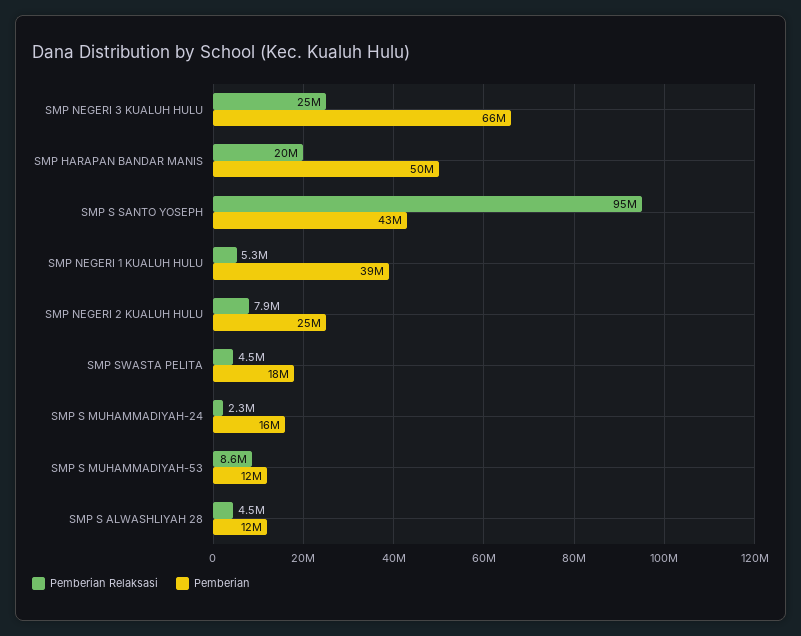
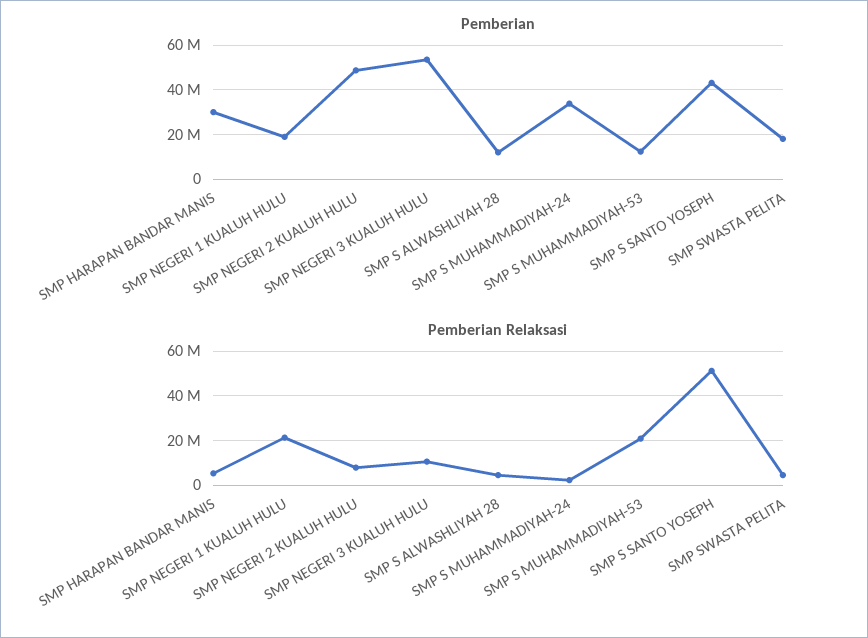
  {
    "Pemberian Relaksasi": {
-     "SMP NEGERI 3 KUALUH HULU": 25000000,
+     "SMP NEGERI 3 KUALUH HULU": 10000000,
-     "SMP HARAPAN BANDAR MANIS": 20000000,
+     "SMP HARAPAN BANDAR MANIS": 5000000,
-     "SMP S SANTO YOSEPH": 95000000,
+     "SMP S SANTO YOSEPH": 50000000,
-     "SMP NEGERI 1 KUALUH HULU": 5300000,
+     "SMP NEGERI 1 KUALUH HULU": 20000000,
      "SMP NEGERI 2 KUALUH HULU": 7900000,
      "SMP SWASTA PELITA": 4500000,
      "SMP S MUHAMMADIYAH-24": 2300000,
-     "SMP S MUHAMMADIYAH-53": 8600000,
+     "SMP S MUHAMMADIYAH-53": 20000000,
      "SMP S ALWASHLIYAH 28": 4500000
    },
    "Pemberian": {
-     "SMP NEGERI 3 KUALUH HULU": 66000000,
+     "SMP NEGERI 3 KUALUH HULU": 55000000,
-     "SMP HARAPAN BANDAR MANIS": 50000000,
+     "SMP HARAPAN BANDAR MANIS": 30000000,
      "SMP S SANTO YOSEPH": 43000000,
-     "SMP NEGERI 1 KUALUH HULU": 39000000,
+     "SMP NEGERI 1 KUALUH HULU": 20000000,
-     "SMP NEGERI 2 KUALUH HULU": 25000000,
+     "SMP NEGERI 2 KUALUH HULU": 50000000,
      "SMP SWASTA PELITA": 18000000,
-     "SMP S MUHAMMADIYAH-24": 16000000,
+     "SMP S MUHAMMADIYAH-24": 35000000,
      "SMP S MUHAMMADIYAH-53": 12000000,
      "SMP S ALWASHLIYAH 28": 12000000
    }
  }

